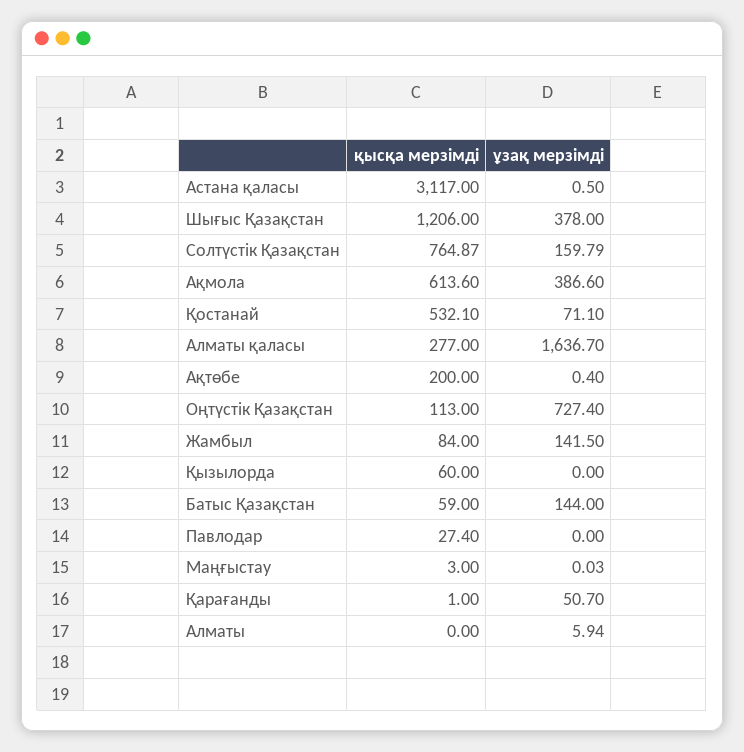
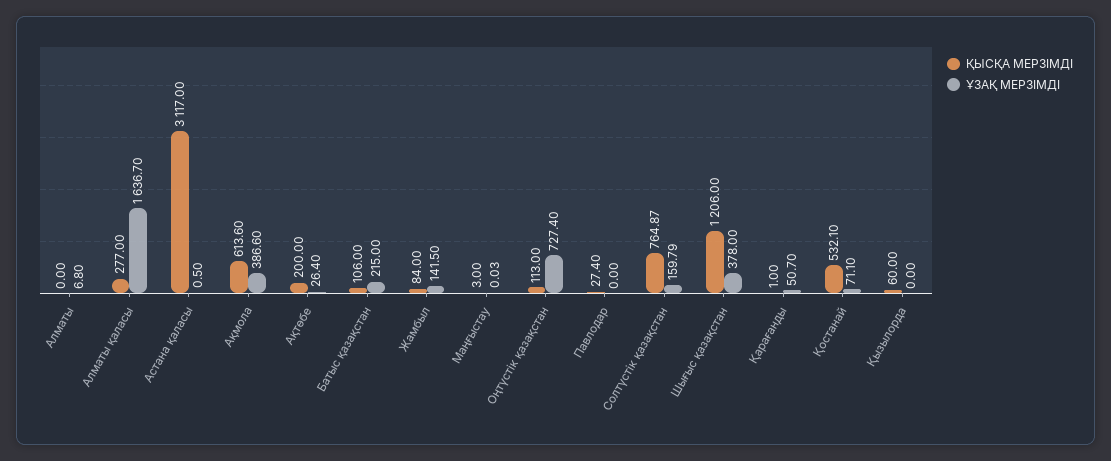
  {
    "қысқа мерзімді": {
      "Астана қаласы": 3117,
      "Шығыс Қазақстан": 1206,
      "Солтүстік Қазақстан": 764.87,
      "Ақмола": 613.6,
      "Қостанай": 532.1,
      "Алматы қаласы": 277,
      "Ақтөбе": 200,
      "Оңтүстік Қазақстан": 113,
      "Жамбыл": 84,
      "Қызылорда": 60,
-     "Батыс Қазақстан": 59,
+     "Батыс Қазақстан": 106,
      "Павлодар": 27.4,
      "Маңғыстау": 3,
      "Қарағанды": 1,
      "Алматы": 0
    },
    "ұзақ мерзімді": {
      "Астана қаласы": 0.5,
      "Шығыс Қазақстан": 378,
      "Солтүстік Қазақстан": 159.79,
      "Ақмола": 386.6,
      "Қостанай": 71.1,
      "Алматы қаласы": 1636.7,
-     "Ақтөбе": 0.4,
+     "Ақтөбе": 26.4,
      "Оңтүстік Қазақстан": 727.4,
      "Жамбыл": 141.5,
      "Қызылорда": 0,
-     "Батыс Қазақстан": 144,
+     "Батыс Қазақстан": 215,
      "Павлодар": 0,
      "Маңғыстау": 0.03,
      "Қарағанды": 50.7,
-     "Алматы": 5.94
+     "Алматы": 6.8
    }
  }

